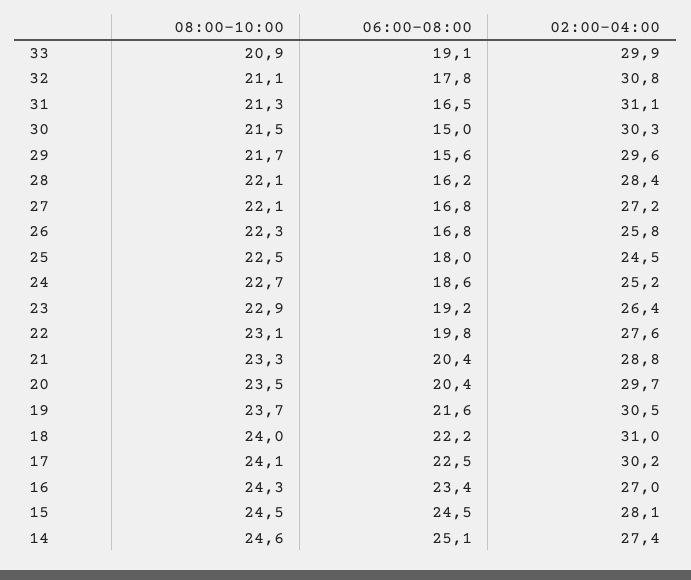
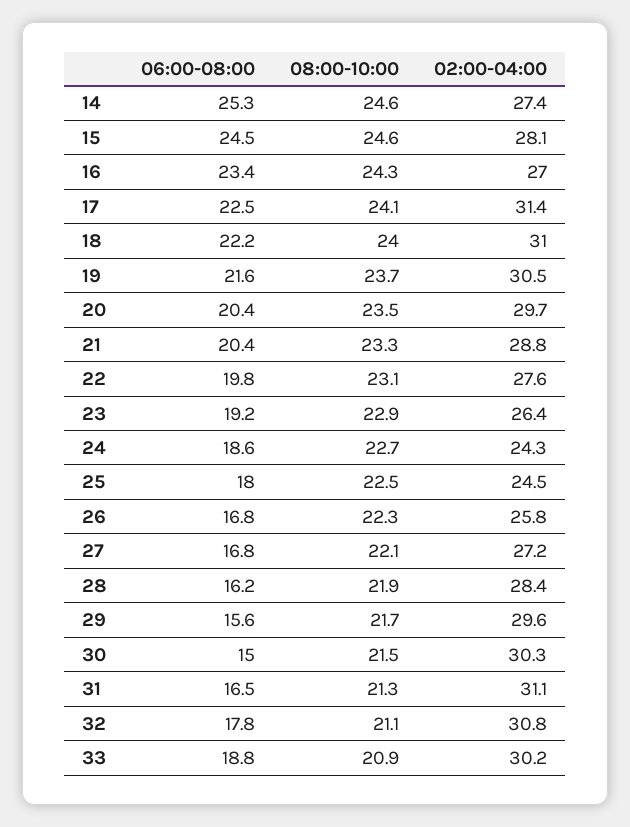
  {
    "08:00-10:00": {
      "33": 20.9,
      "32": 21.1,
      "31": 21.3,
      "30": 21.5,
      "29": 21.7,
-     "28": 22.1,
+     "28": 21.9,
      "27": 22.1,
      "26": 22.3,
      "25": 22.5,
      "24": 22.7,
      "23": 22.9,
      "22": 23.1,
      "21": 23.3,
      "20": 23.5,
      "19": 23.7,
      "18": 24,
      "17": 24.1,
      "16": 24.3,
-     "15": 24.5,
+     "15": 24.6,
      "14": 24.6
    },
    "06:00-08:00": {
-     "33": 19.1,
+     "33": 18.8,
      "32": 17.8,
      "31": 16.5,
      "30": 15,
      "29": 15.6,
      "28": 16.2,
      "27": 16.8,
      "26": 16.8,
      "25": 18,
      "24": 18.6,
      "23": 19.2,
      "22": 19.8,
      "21": 20.4,
      "20": 20.4,
      "19": 21.6,
      "18": 22.2,
      "17": 22.5,
      "16": 23.4,
      "15": 24.5,
-     "14": 25.1
+     "14": 25.3
    },
    "02:00-04:00": {
-     "33": 29.9,
+     "33": 30.2,
      "32": 30.8,
      "31": 31.1,
      "30": 30.3,
      "29": 29.6,
      "28": 28.4,
      "27": 27.2,
      "26": 25.8,
      "25": 24.5,
-     "24": 25.2,
+     "24": 24.3,
      "23": 26.4,
      "22": 27.6,
      "21": 28.8,
      "20": 29.7,
      "19": 30.5,
      "18": 31,
-     "17": 30.2,
+     "17": 31.4,
      "16": 27,
      "15": 28.1,
      "14": 27.4
    }
  }

